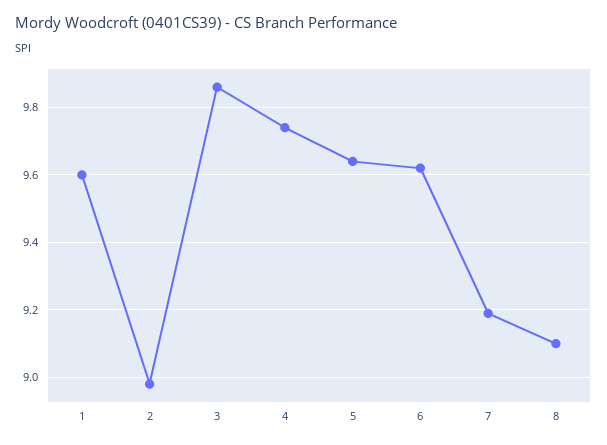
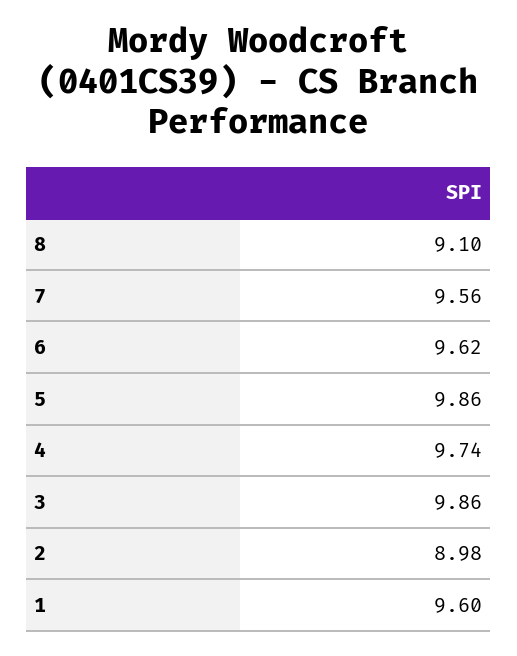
  {
    "1": 9.6,
    "2": 8.98,
    "3": 9.86,
    "4": 9.74,
-   "5": 9.65,
+   "5": 9.86,
    "6": 9.62,
-   "7": 9.2,
+   "7": 9.56,
    "8": 9.1
  }

